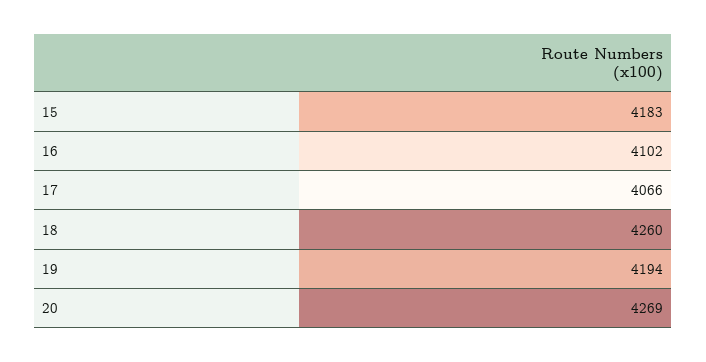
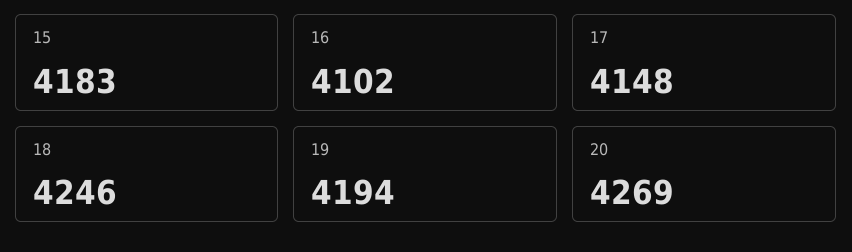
  {
    "15": 4183,
    "16": 4102,
-   "17": 4066,
+   "17": 4148,
-   "18": 4260,
+   "18": 4246,
    "19": 4194,
    "20": 4269
  }

